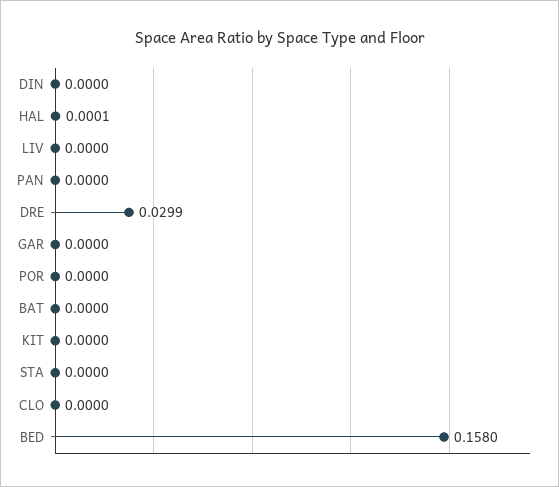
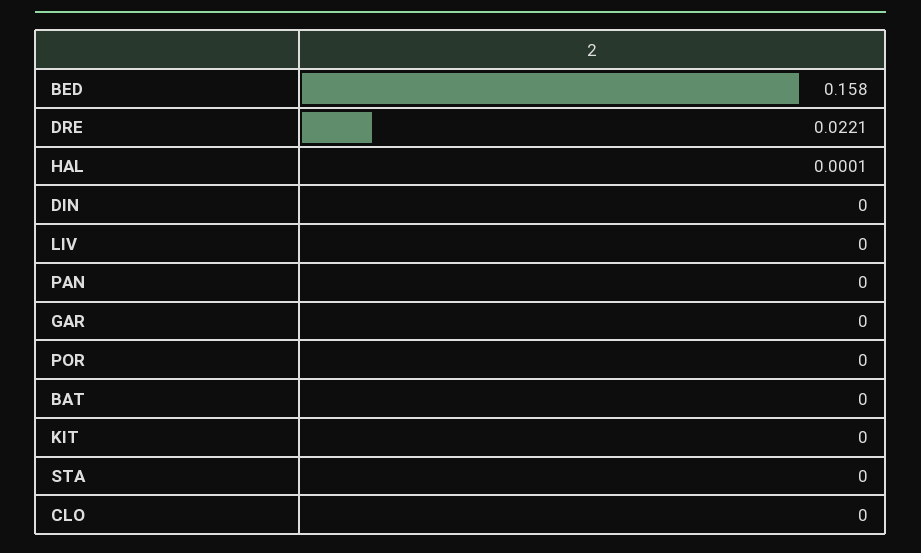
  {
    "DIN": 0,
    "HAL": 0.0001,
    "LIV": 0,
    "PAN": 0,
-   "DRE": 0.0299,
+   "DRE": 0.0221,
    "GAR": 0,
    "POR": 0,
    "BAT": 0,
    "KIT": 0,
    "STA": 0,
    "CLO": 0,
    "BED": 0.158
  }

